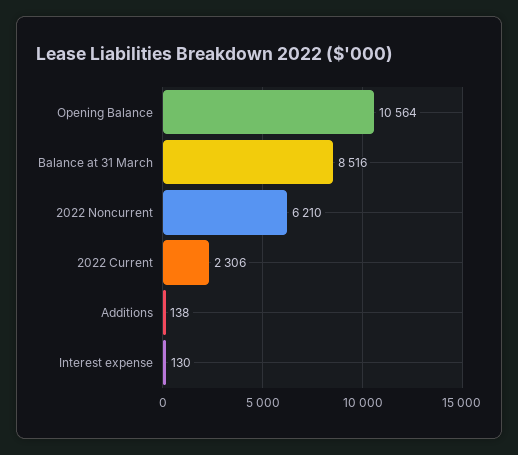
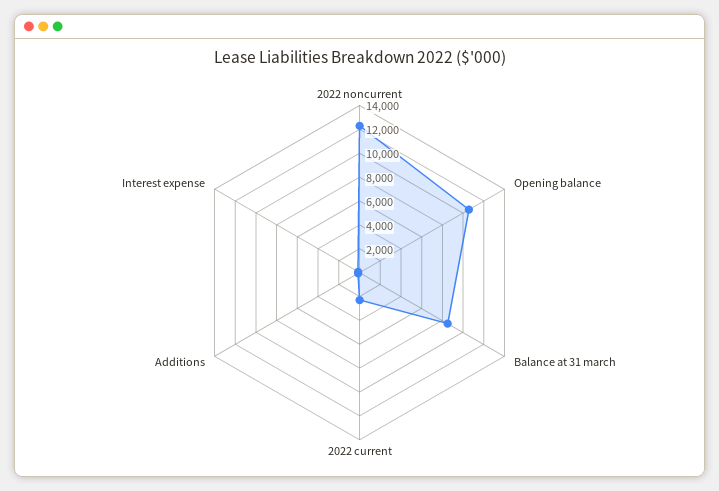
  {
    "Opening Balance": 10564,
    "Balance at 31 March": 8516,
-   "2022 Noncurrent": 6210,
+   "2022 Noncurrent": 12000,
    "2022 Current": 2306,
    "Additions": 138,
    "Interest expense": 130
  }

